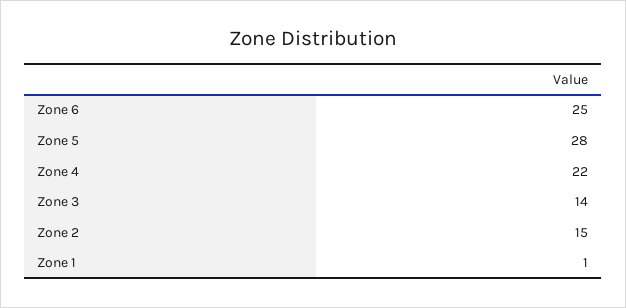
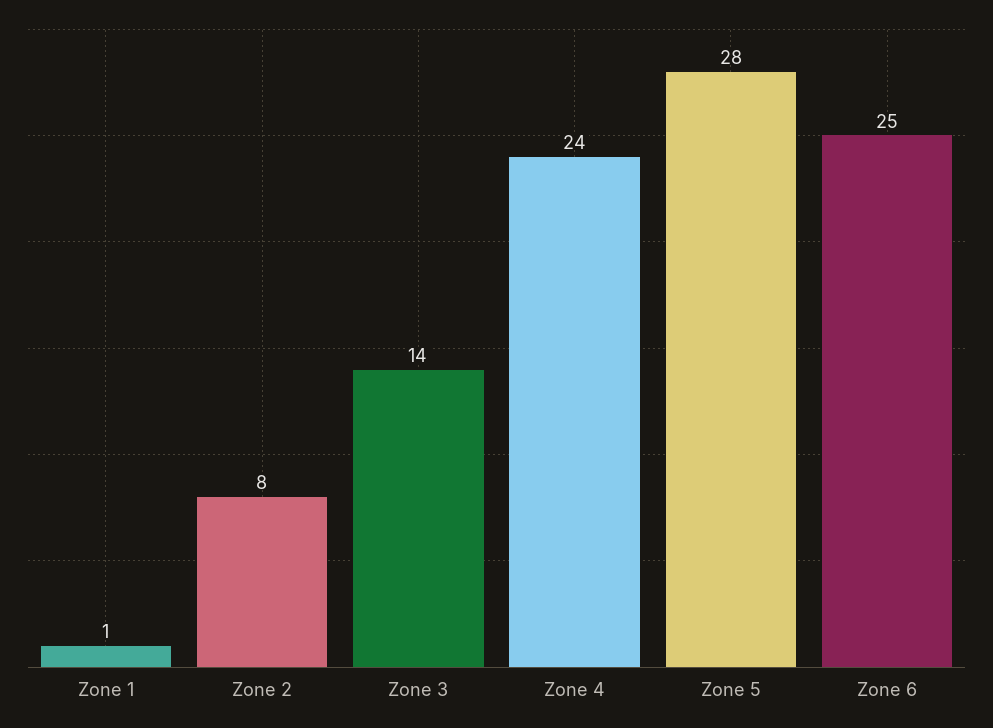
  {
    "Zone 6": 25,
    "Zone 5": 28,
-   "Zone 4": 22,
+   "Zone 4": 24,
    "Zone 3": 14,
-   "Zone 2": 15,
+   "Zone 2": 8,
    "Zone 1": 1
  }

